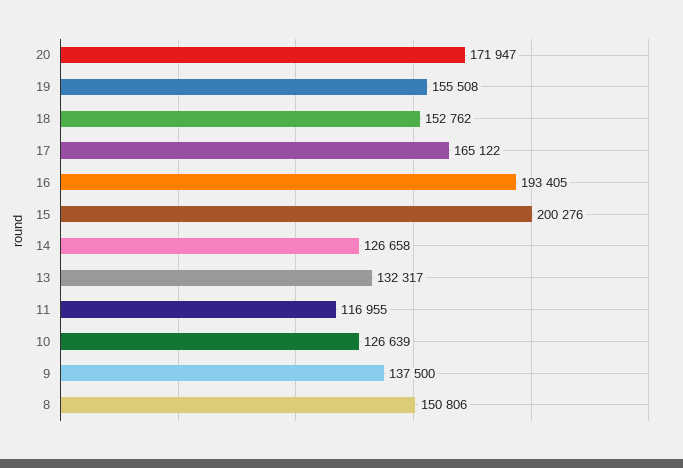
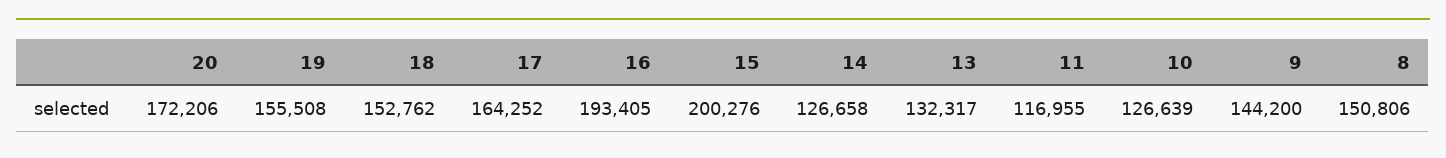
  {
-   "20": 171947,
+   "20": 172206,
    "19": 155508,
    "18": 152762,
-   "17": 165122,
+   "17": 164252,
    "16": 193405,
    "15": 200276,
    "14": 126658,
    "13": 132317,
    "11": 116955,
    "10": 126639,
-   "9": 137500,
+   "9": 144200,
    "8": 150806
  }

